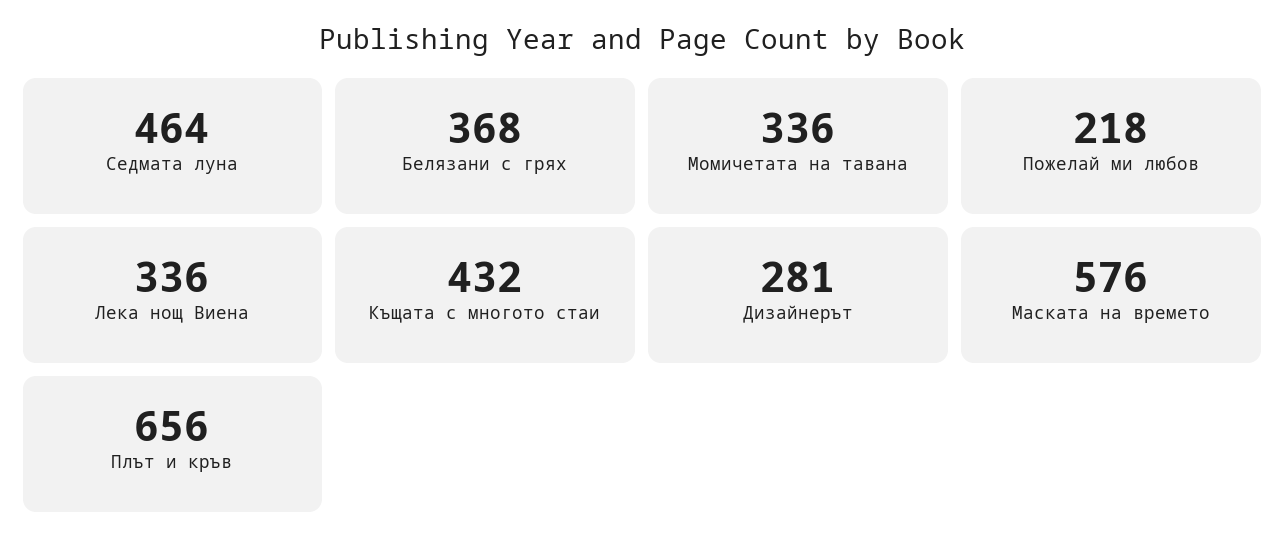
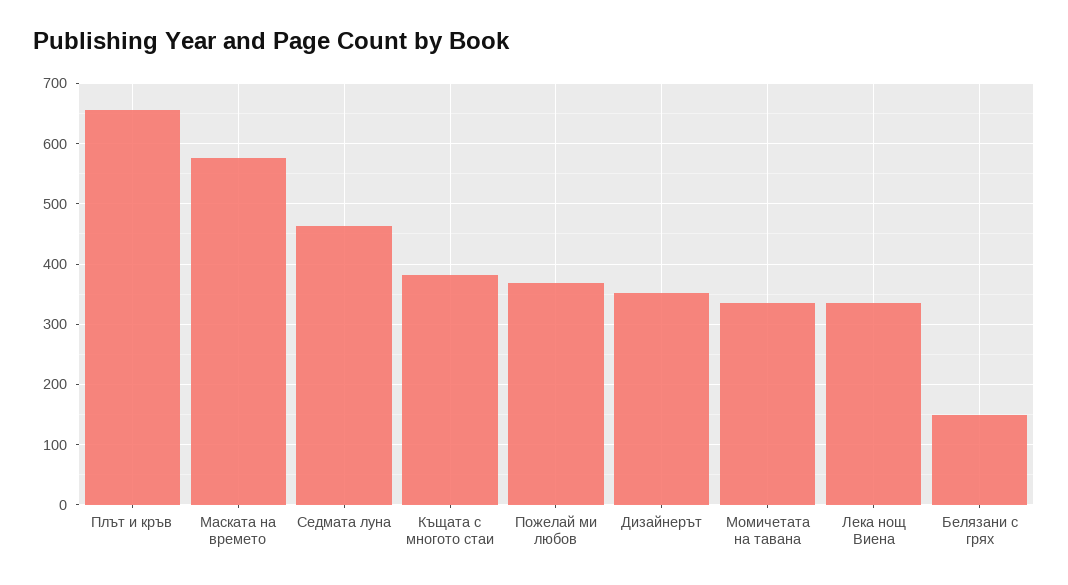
  {
    "Седмата луна": 464,
-   "Белязани с грях": 368,
+   "Белязани с грях": 150,
    "Момичетата на тавана": 336,
-   "Пожелай ми любов": 218,
+   "Пожелай ми любов": 370,
    "Лека нощ Виена": 336,
-   "Къщата с многото стаи": 432,
+   "Къщата с многото стаи": 380,
-   "Дизайнерът": 281,
+   "Дизайнерът": 350,
    "Маската на времето": 576,
    "Плът и кръв": 656
  }

